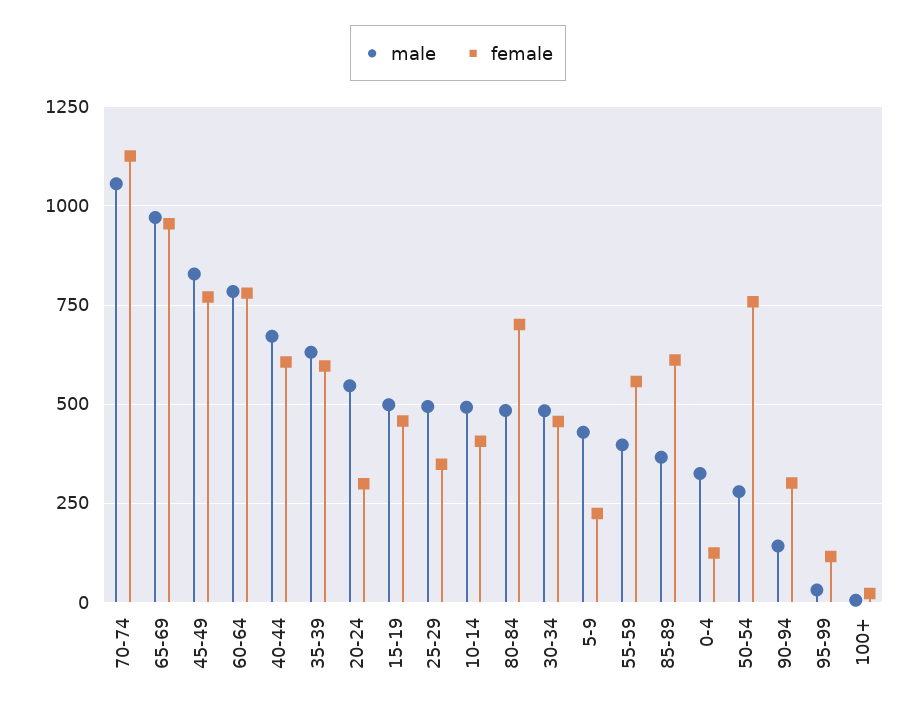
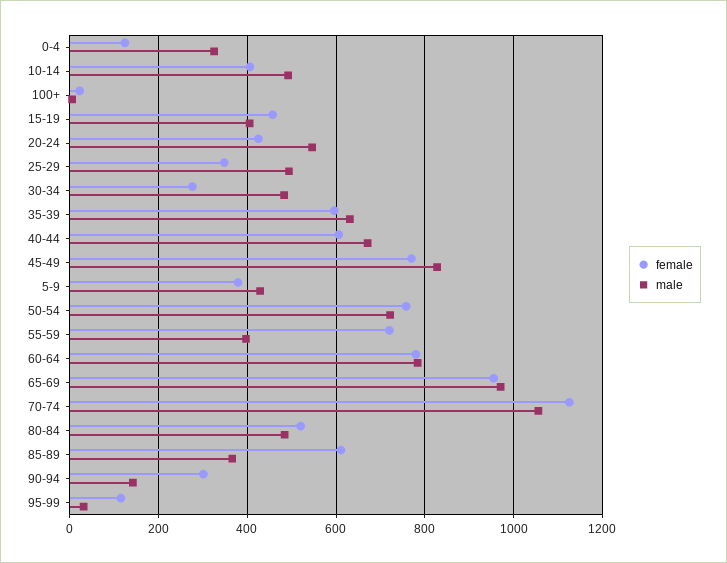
  {
    "male": {
      "70-74": 1060,
      "65-69": 980,
      "45-49": 820,
      "60-64": 780,
      "40-44": 680,
      "35-39": 640,
      "20-24": 540,
-     "15-19": 500,
+     "15-19": 400,
      "25-29": 500,
      "10-14": 500,
      "80-84": 480,
      "30-34": 480,
      "5-9": 420,
      "55-59": 400,
      "85-89": 360,
      "0-4": 320,
-     "50-54": 275,
+     "50-54": 720,
      "90-94": 140,
      "95-99": 40,
      "100+": 0
    },
    "female": {
      "70-74": 1120,
      "65-69": 960,
      "45-49": 780,
      "60-64": 780,
      "40-44": 600,
      "35-39": 600,
-     "20-24": 300,
+     "20-24": 420,
      "15-19": 460,
      "25-29": 340,
      "10-14": 400,
-     "80-84": 700,
+     "80-84": 520,
-     "30-34": 450,
+     "30-34": 280,
-     "5-9": 225,
+     "5-9": 380,
-     "55-59": 550,
+     "55-59": 720,
      "85-89": 620,
      "0-4": 120,
      "50-54": 760,
      "90-94": 300,
      "95-99": 120,
      "100+": 20
    }
  }

